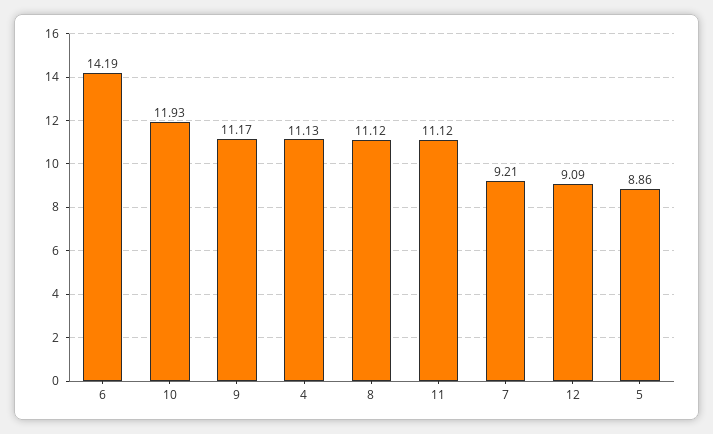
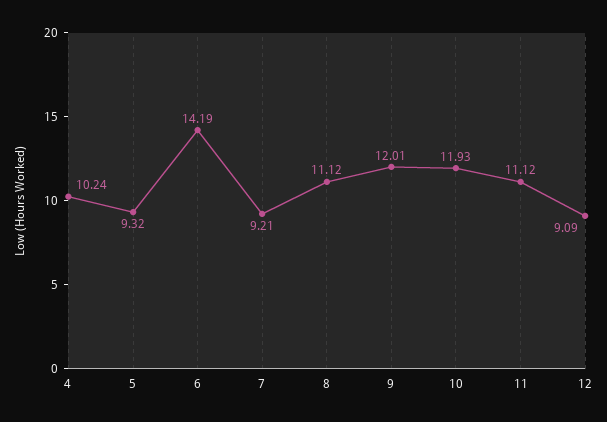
  {
    "6": 14.19,
    "10": 11.93,
-   "9": 11.17,
+   "9": 12.01,
-   "4": 11.13,
+   "4": 10.24,
    "8": 11.12,
    "11": 11.12,
    "7": 9.21,
    "12": 9.09,
-   "5": 8.86
+   "5": 9.32
  }

